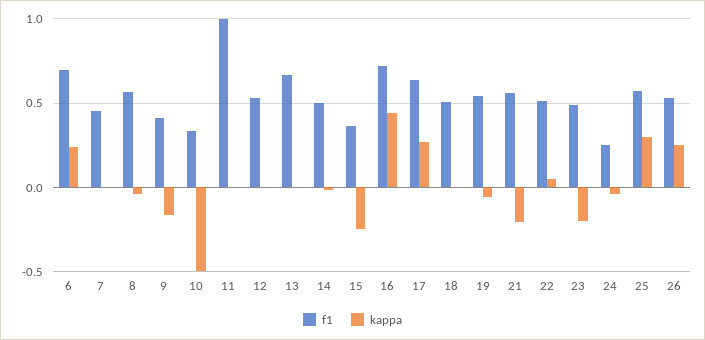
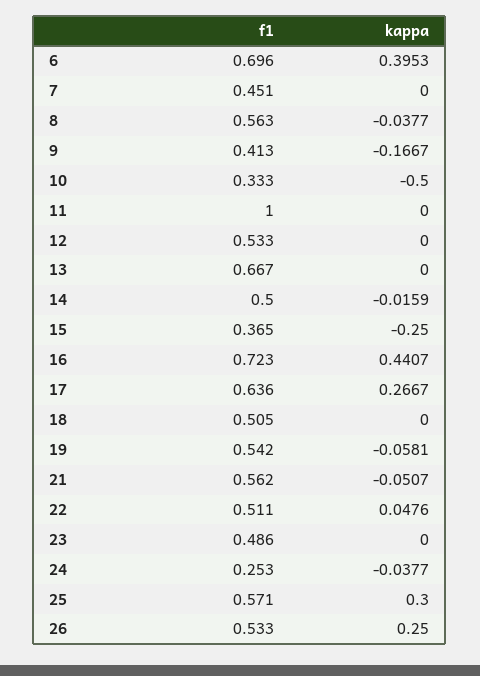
  {
    "f1": {
      "6": 0.696,
      "7": 0.451,
      "8": 0.563,
      "9": 0.413,
      "10": 0.333,
      "11": 1,
      "12": 0.533,
      "13": 0.667,
      "14": 0.5,
      "15": 0.365,
      "16": 0.723,
      "17": 0.636,
      "18": 0.505,
      "19": 0.542,
      "21": 0.562,
      "22": 0.511,
      "23": 0.486,
      "24": 0.253,
      "25": 0.571,
      "26": 0.533
    },
    "kappa": {
-     "6": 0.25,
+     "6": 0.3953,
      "7": 0,
      "8": -0.0377,
      "9": -0.1667,
      "10": -0.5,
      "11": 0,
      "12": 0,
      "13": 0,
      "14": -0.0159,
      "15": -0.25,
      "16": 0.4407,
      "17": 0.2667,
      "18": 0,
      "19": -0.0581,
-     "21": -0.2,
+     "21": -0.0507,
      "22": 0.0476,
-     "23": -0.2,
+     "23": 0,
      "24": -0.0377,
      "25": 0.3,
      "26": 0.25
    }
  }

